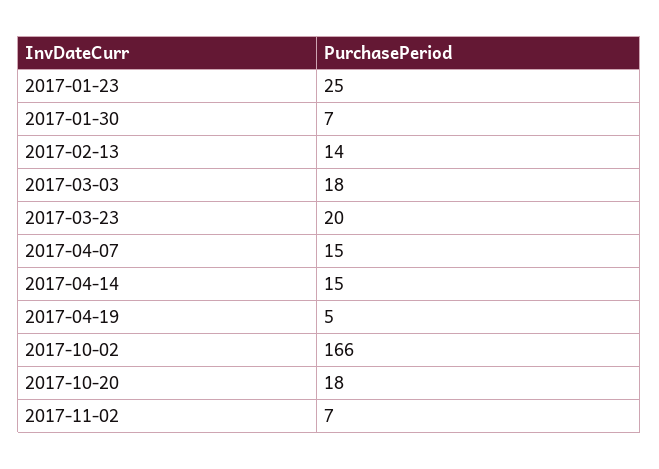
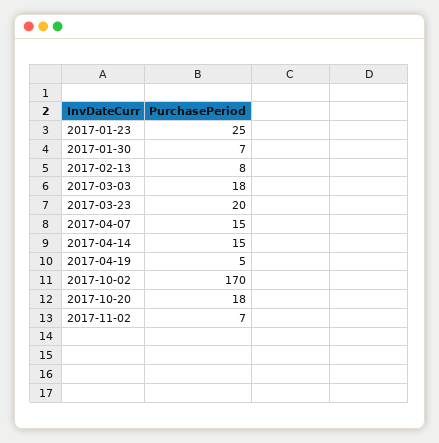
  {
    "2017-01-23": 25,
    "2017-01-30": 7,
-   "2017-02-13": 14,
+   "2017-02-13": 8,
    "2017-03-03": 18,
    "2017-03-23": 20,
    "2017-04-07": 15,
    "2017-04-14": 15,
    "2017-04-19": 5,
-   "2017-10-02": 166,
+   "2017-10-02": 170,
    "2017-10-20": 18,
    "2017-11-02": 7
  }

